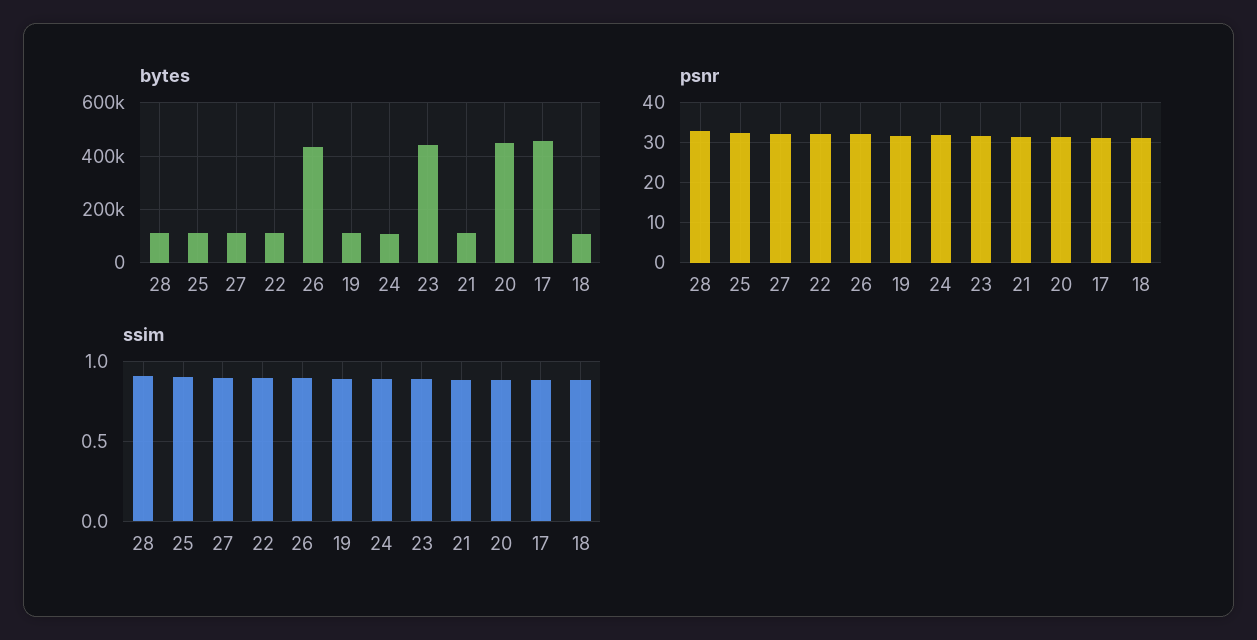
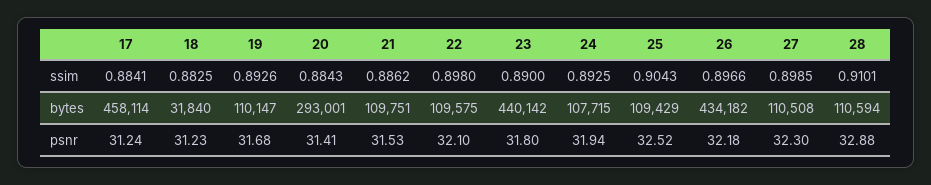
  {
    "bytes": {
      "28": 110594,
      "25": 109429,
      "27": 110508,
      "22": 109575,
      "26": 434182,
      "19": 110147,
      "24": 107715,
      "23": 440142,
      "21": 109751,
-     "20": 450000,
+     "20": 293001,
      "17": 458114,
-     "18": 100000
+     "18": 31840
    },
    "psnr": {
      "28": 32.88,
      "25": 32.52,
      "27": 32.3,
      "22": 32.1,
      "26": 32.18,
      "19": 31.68,
      "24": 31.94,
      "23": 31.8,
      "21": 31.53,
      "20": 31.41,
      "17": 31.24,
      "18": 31.23
    },
    "ssim": {
      "28": 0.9101,
      "25": 0.9043,
      "27": 0.8985,
      "22": 0.898,
      "26": 0.8966,
      "19": 0.8926,
      "24": 0.8925,
      "23": 0.89,
      "21": 0.8862,
      "20": 0.8843,
      "17": 0.8841,
      "18": 0.8825
    }
  }

